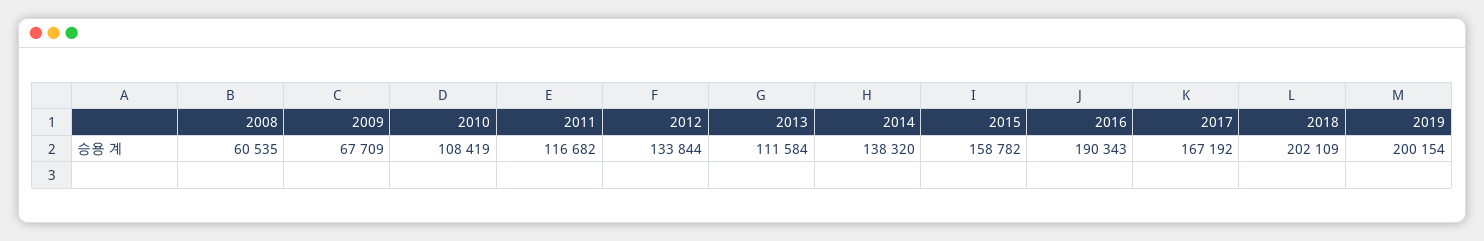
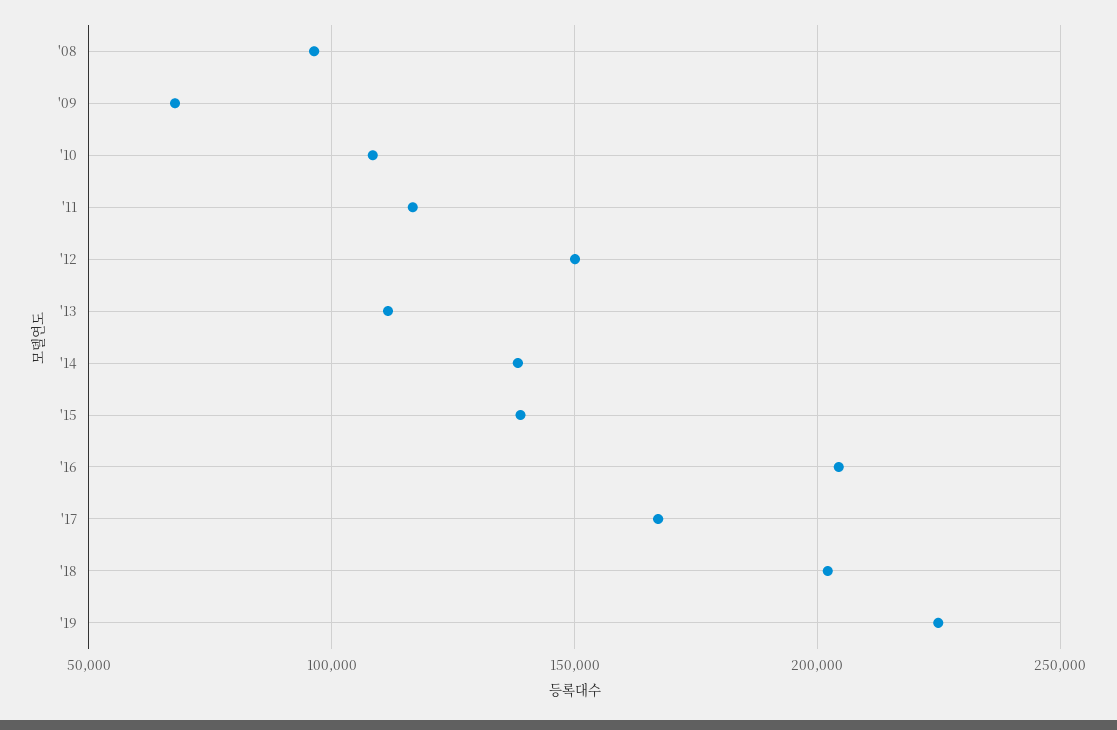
  {
-   "2008": 60535,
+   "2008": 95000,
    "2009": 67709,
    "2010": 108419,
    "2011": 116682,
-   "2012": 133844,
+   "2012": 150000,
    "2013": 111584,
    "2014": 138320,
-   "2015": 158782,
+   "2015": 140000,
-   "2016": 190343,
+   "2016": 205000,
    "2017": 167192,
    "2018": 202109,
-   "2019": 200154
+   "2019": 225000
  }

